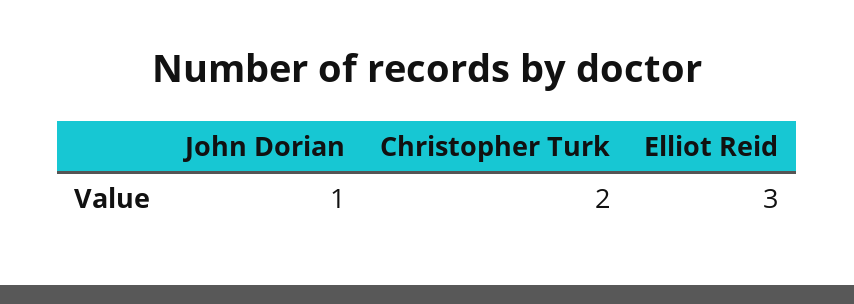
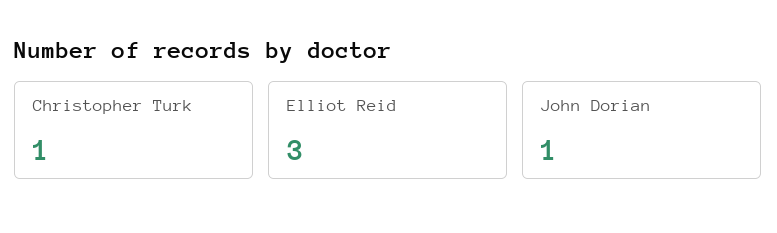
  {
    "John Dorian": 1,
-   "Christopher Turk": 2,
+   "Christopher Turk": 1,
    "Elliot Reid": 3
  }

